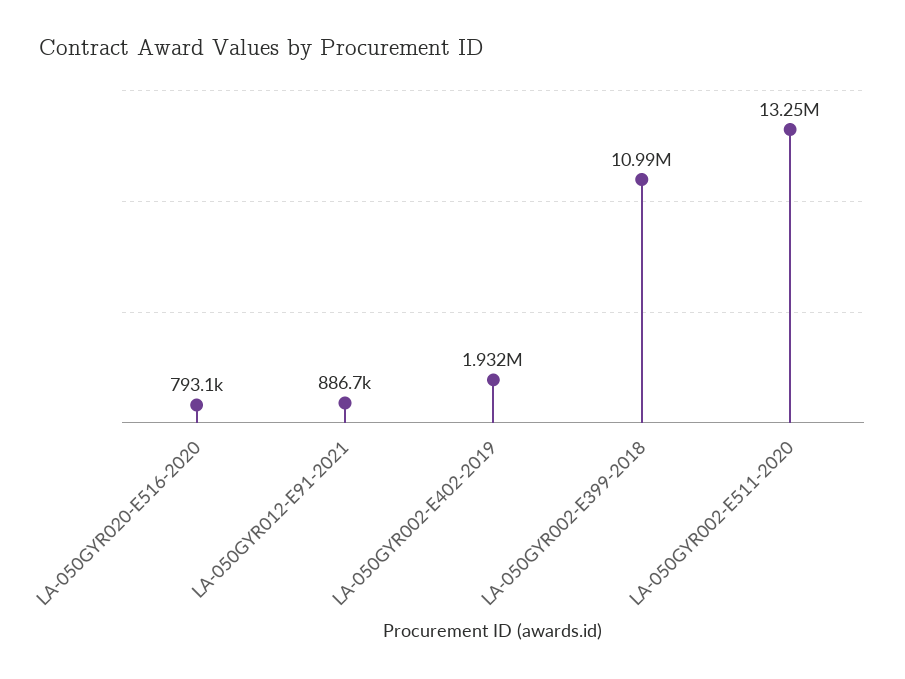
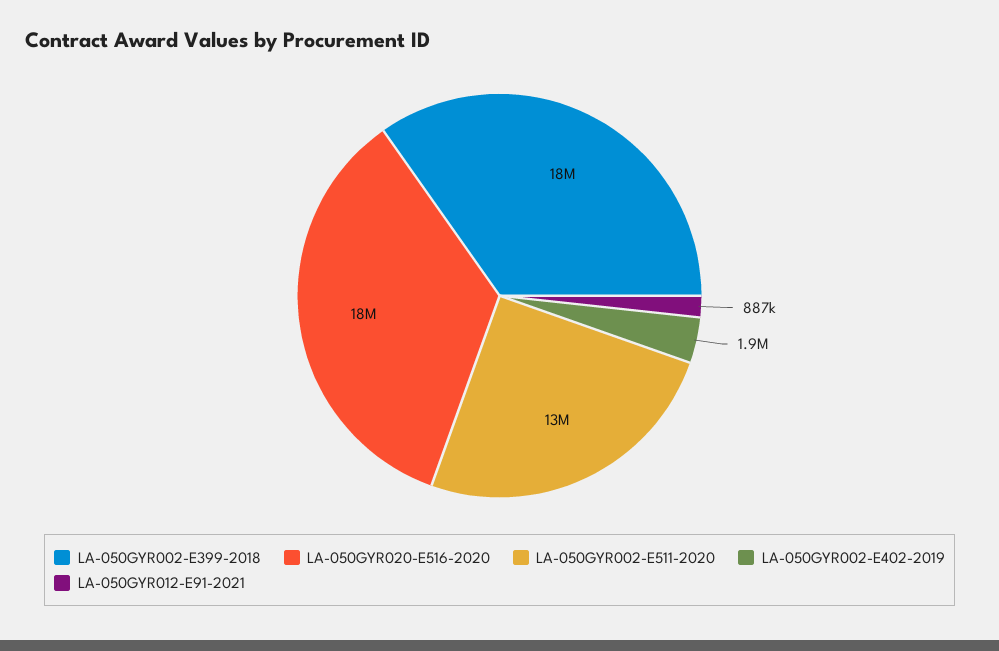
  {
-   "LA-050GYR020-E516-2020": 793100,
+   "LA-050GYR020-E516-2020": 18000000,
    "LA-050GYR012-E91-2021": 886700,
    "LA-050GYR002-E402-2019": 1932000,
-   "LA-050GYR002-E399-2018": 10990000,
+   "LA-050GYR002-E399-2018": 18000000,
    "LA-050GYR002-E511-2020": 13250000
  }

